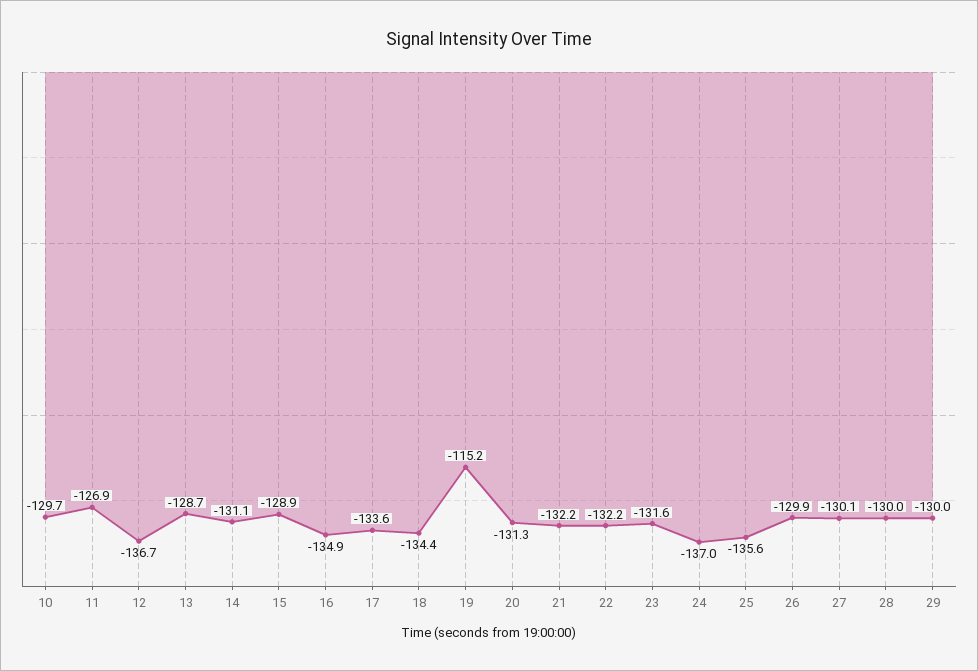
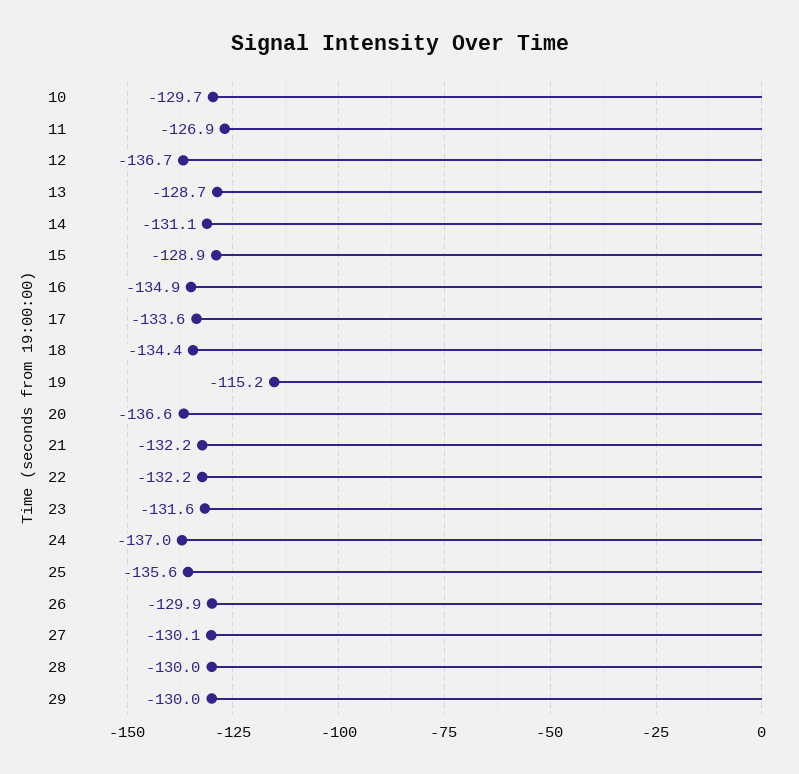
  {
    "10": -129.7,
    "11": -126.9,
    "12": -136.7,
    "13": -128.7,
    "14": -131.1,
    "15": -128.9,
    "16": -134.9,
    "17": -133.6,
    "18": -134.4,
    "19": -115.2,
-   "20": -131.3,
+   "20": -136.6,
    "21": -132.2,
    "22": -132.2,
    "23": -131.6,
    "24": -137,
    "25": -135.6,
    "26": -129.9,
    "27": -130.1,
    "28": -130,
    "29": -130
  }

